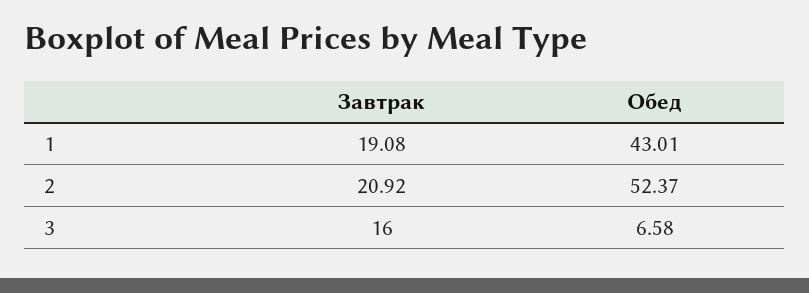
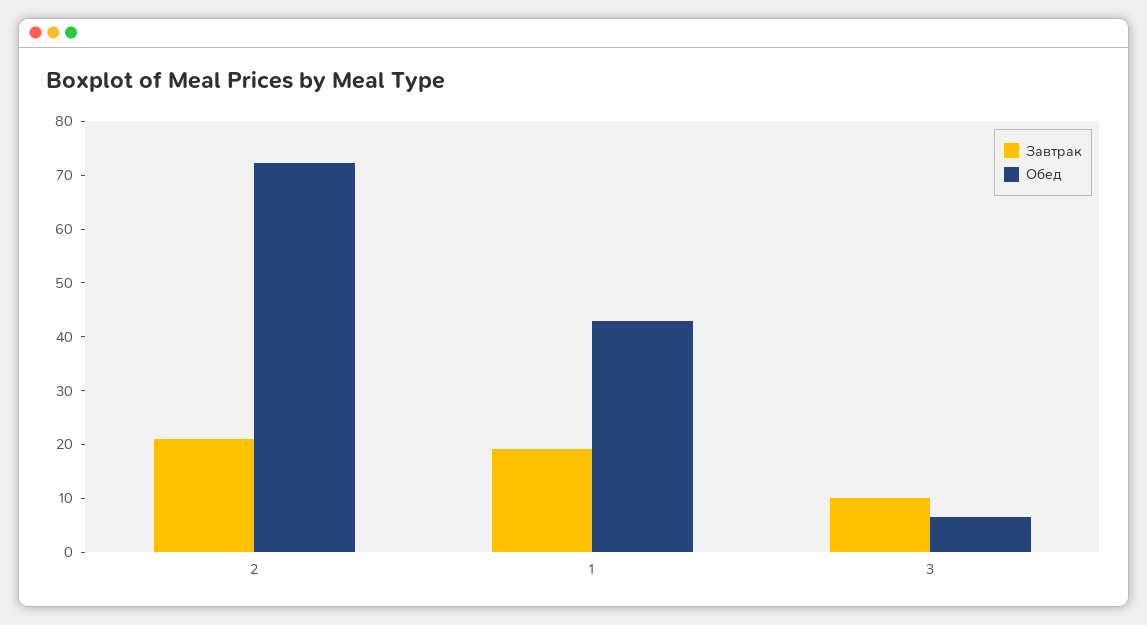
  {
    "Завтрак": {
      "1": 19.08,
      "2": 20.92,
-     "3": 16
+     "3": 10
    },
    "Обед": {
      "1": 43.01,
-     "2": 52.37,
+     "2": 72,
      "3": 6.58
    }
  }

